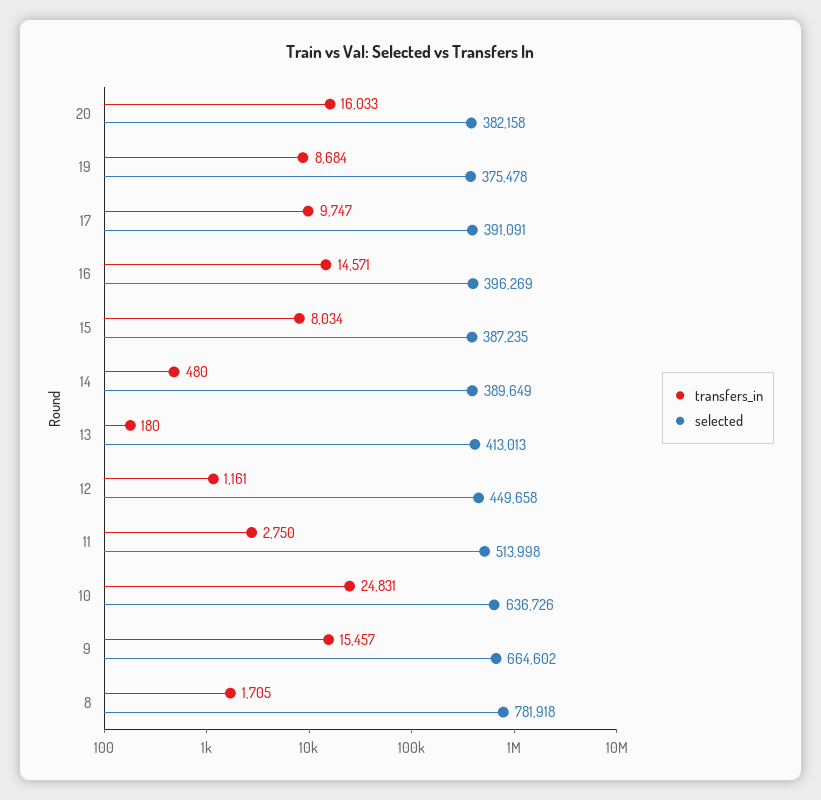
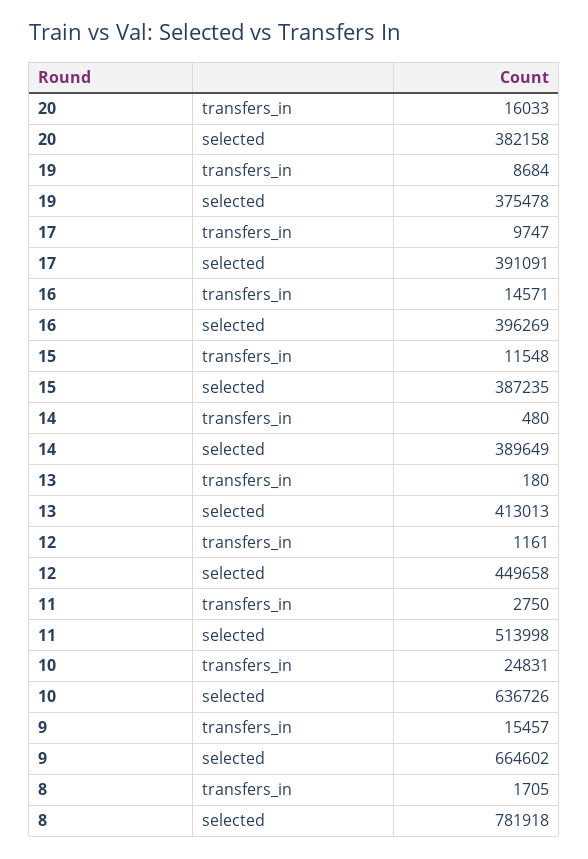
  {
    "transfers_in": {
      "20": 16033,
      "19": 8684,
      "17": 9747,
      "16": 14571,
-     "15": 8034,
+     "15": 11548,
      "14": 480,
      "13": 180,
      "12": 1161,
      "11": 2750,
      "10": 24831,
      "9": 15457,
      "8": 1705
    },
    "selected": {
      "20": 382158,
      "19": 375478,
      "17": 391091,
      "16": 396269,
      "15": 387235,
      "14": 389649,
      "13": 413013,
      "12": 449658,
      "11": 513998,
      "10": 636726,
      "9": 664602,
      "8": 781918
    }
  }

